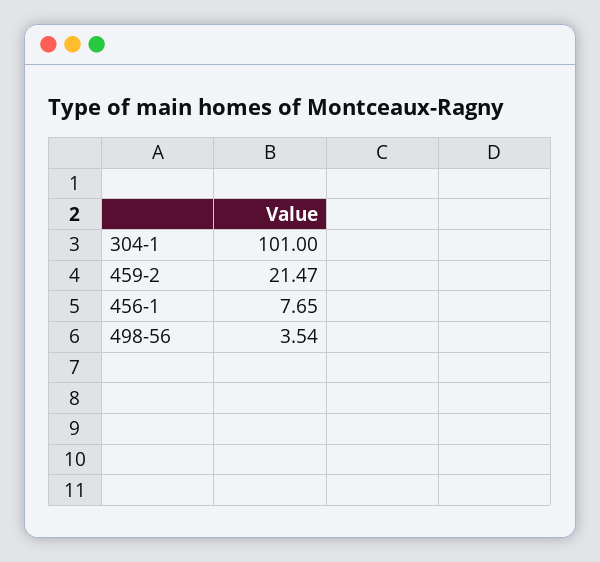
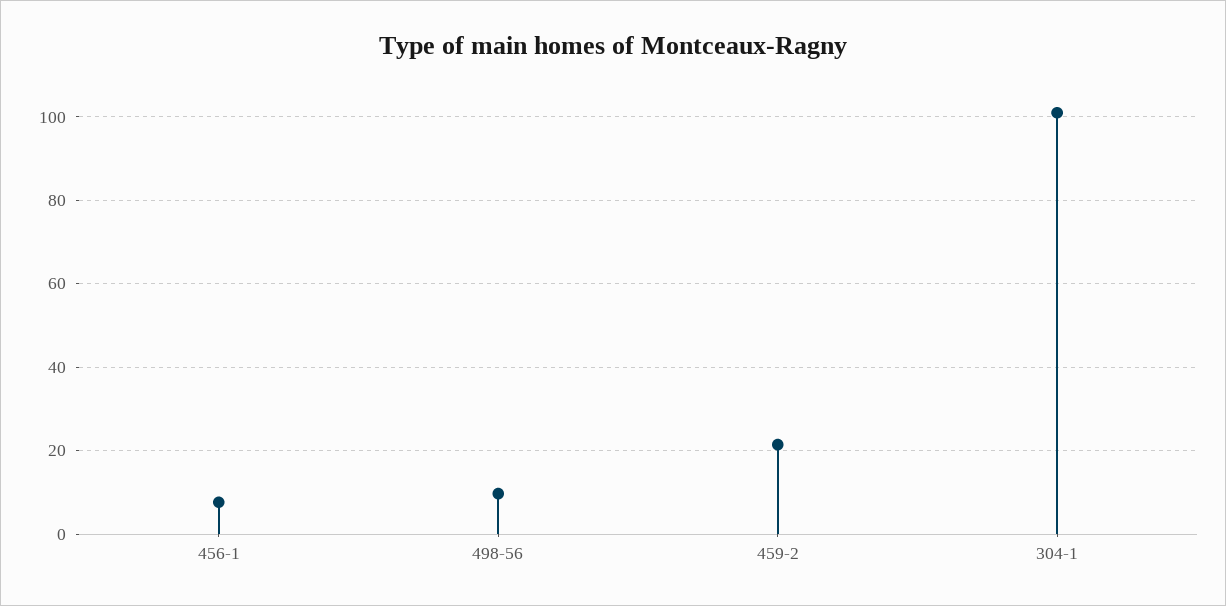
  {
    "304-1": 101,
    "459-2": 21.47,
    "456-1": 7.65,
-   "498-56": 3.54
+   "498-56": 10
  }

